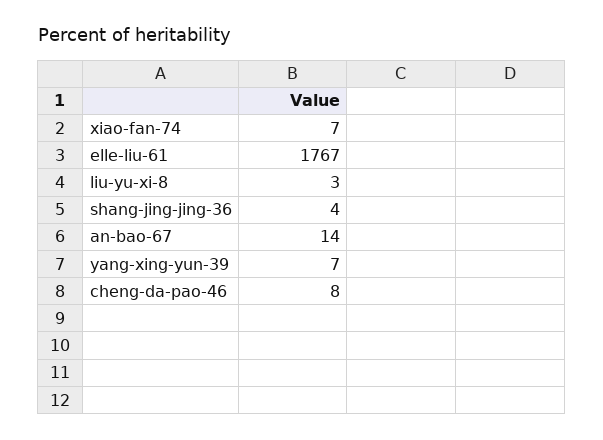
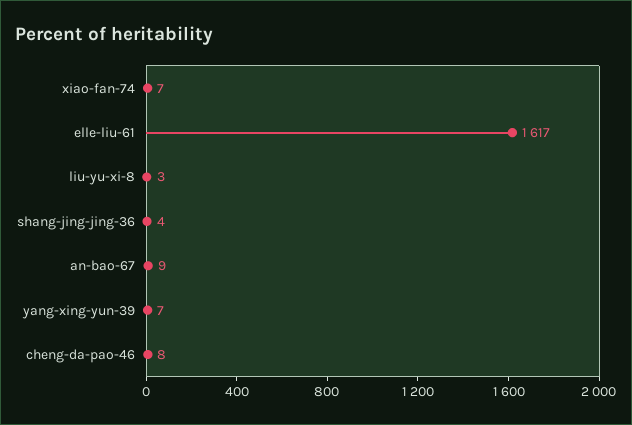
  {
    "xiao-fan-74": 7,
-   "elle-liu-61": 1767,
+   "elle-liu-61": 1617,
    "liu-yu-xi-8": 3,
    "shang-jing-jing-36": 4,
-   "an-bao-67": 14,
+   "an-bao-67": 9,
    "yang-xing-yun-39": 7,
    "cheng-da-pao-46": 8
  }

